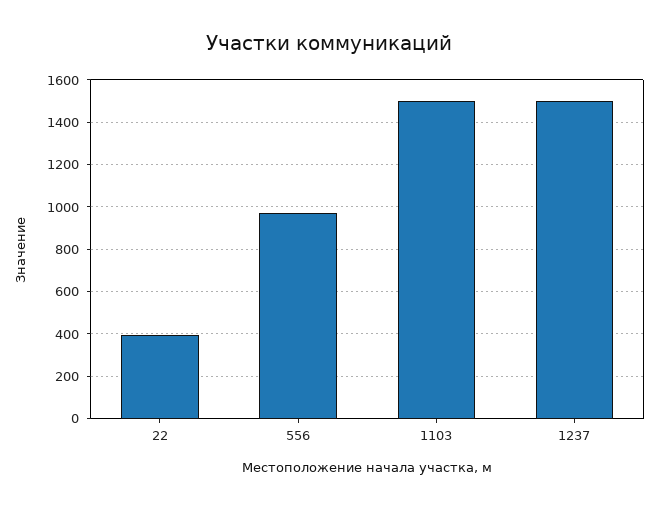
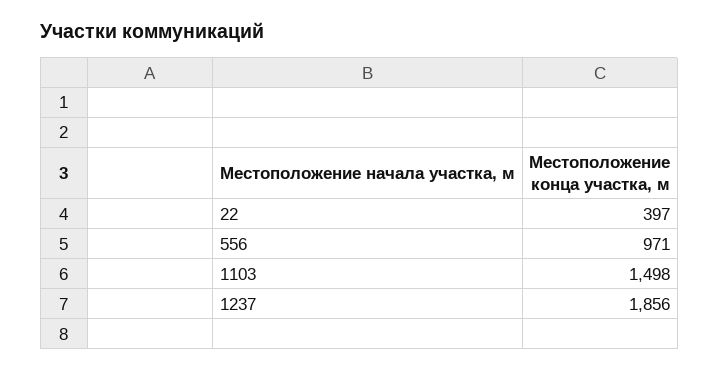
  {
    "22": 397,
    "556": 971,
    "1103": 1498,
-   "1237": 1500
+   "1237": 1856
  }

